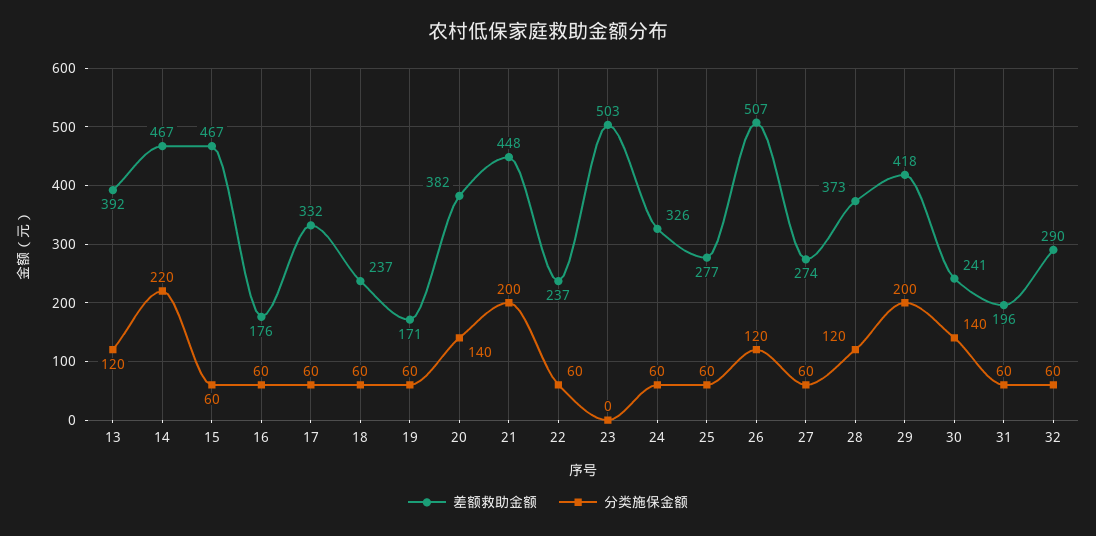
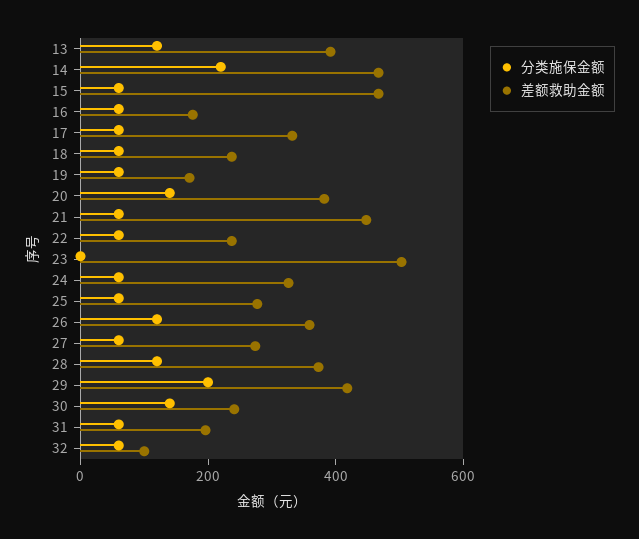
  {
    "差额救助金额": {
      "13": 392,
      "14": 467,
      "15": 467,
      "16": 176,
      "17": 332,
      "18": 237,
      "19": 171,
      "20": 382,
      "21": 448,
      "22": 237,
      "23": 503,
      "24": 326,
      "25": 277,
-     "26": 507,
+     "26": 350,
      "27": 274,
      "28": 373,
      "29": 418,
      "30": 241,
      "31": 196,
-     "32": 290
+     "32": 100
    },
    "分类施保金额": {
      "13": 120,
      "14": 220,
      "15": 60,
      "16": 60,
      "17": 60,
      "18": 60,
      "19": 60,
      "20": 140,
-     "21": 200,
+     "21": 50,
      "22": 60,
      "23": 0,
      "24": 60,
      "25": 60,
      "26": 120,
      "27": 60,
      "28": 120,
      "29": 200,
      "30": 140,
      "31": 60,
      "32": 60
    }
  }

